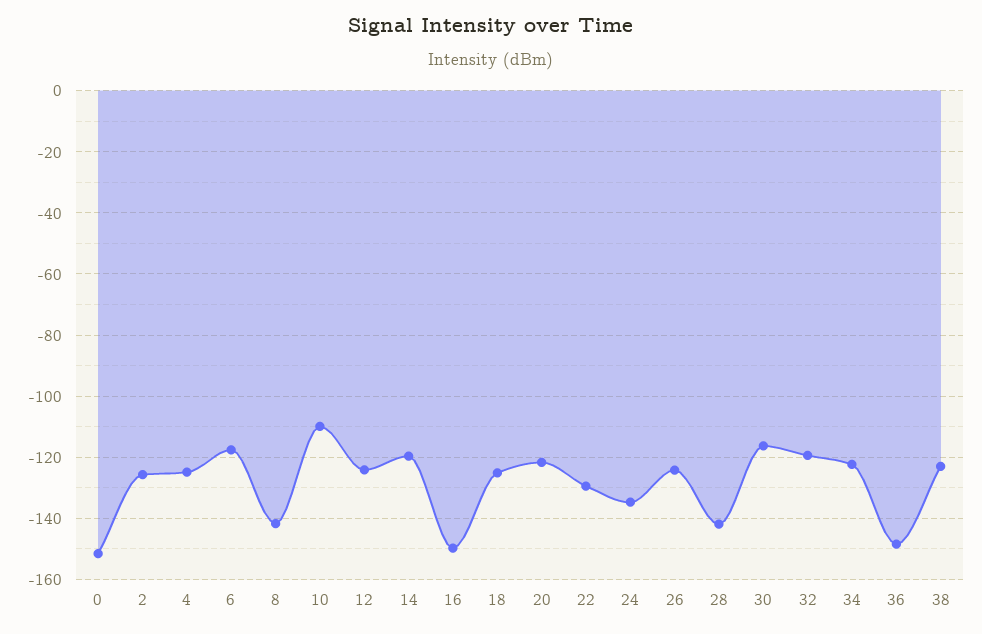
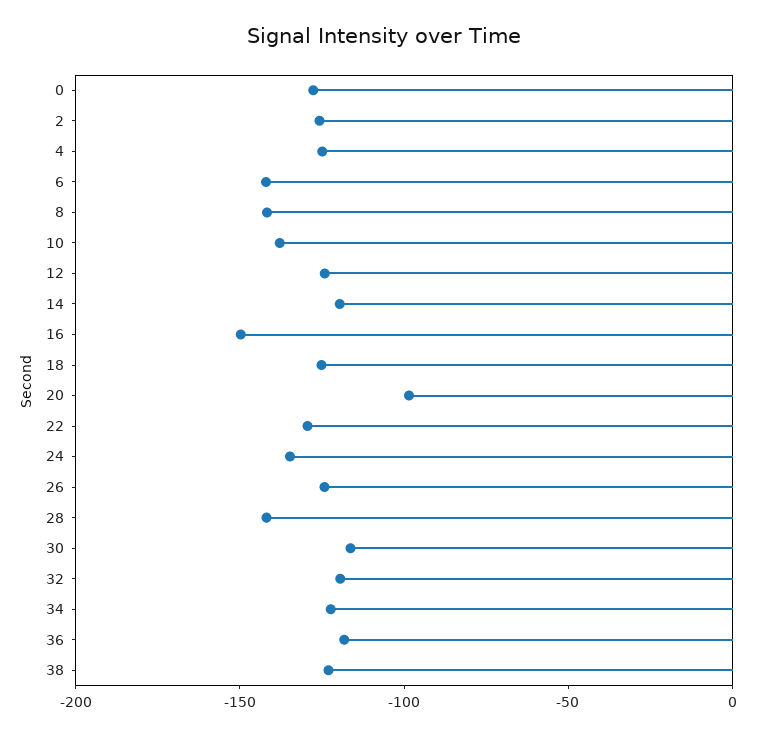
  {
-   "0": -152,
+   "0": -130,
    "2": -126,
    "4": -124,
-   "6": -118,
+   "6": -140,
    "8": -142,
-   "10": -110,
+   "10": -140,
    "12": -124,
    "14": -120,
    "16": -150,
    "18": -126,
-   "20": -122,
+   "20": -100,
    "22": -130,
    "24": -134,
    "26": -124,
    "28": -142,
    "30": -116,
    "32": -120,
    "34": -122,
-   "36": -148,
+   "36": -120,
    "38": -124
  }

